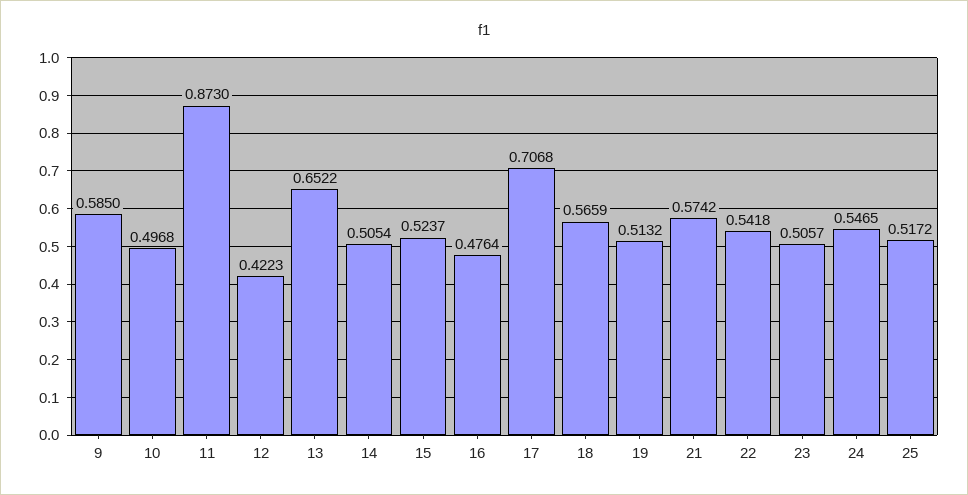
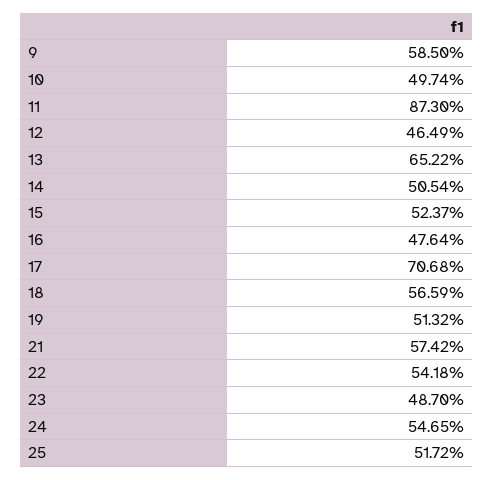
  {
    "9": 0.585,
-   "10": 0.4968,
+   "10": 0.4974,
    "11": 0.873,
-   "12": 0.4223,
+   "12": 0.4649,
    "13": 0.6522,
    "14": 0.5054,
    "15": 0.5237,
    "16": 0.4764,
    "17": 0.7068,
    "18": 0.5659,
    "19": 0.5132,
    "21": 0.5742,
    "22": 0.5418,
-   "23": 0.5057,
+   "23": 0.487,
    "24": 0.5465,
    "25": 0.5172
  }

